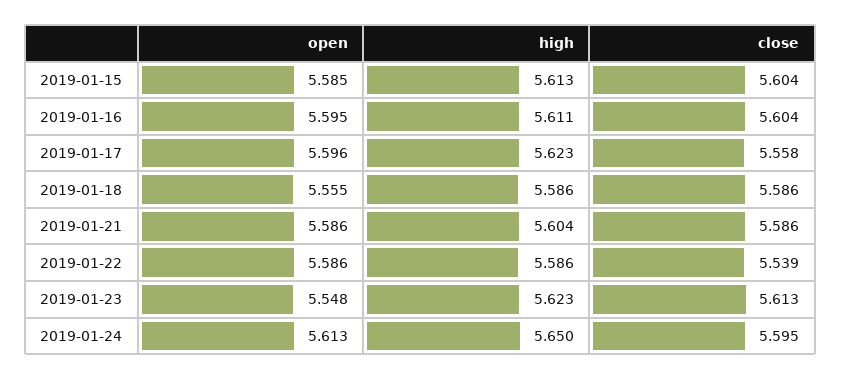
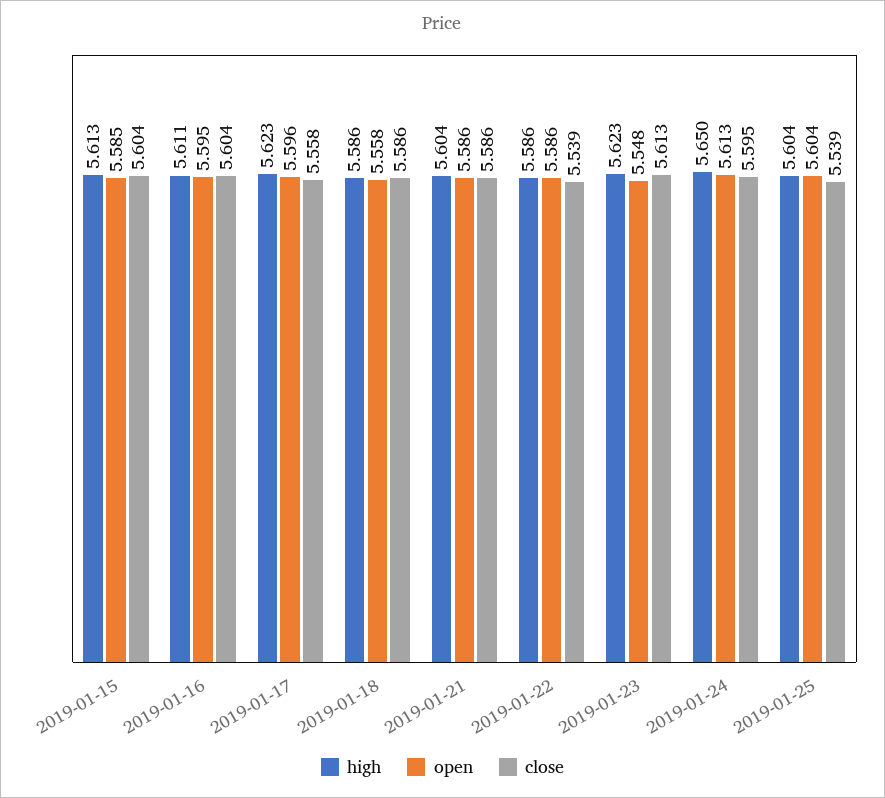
  {
    "open": {
      "2019-01-15": 5.585,
      "2019-01-16": 5.595,
      "2019-01-17": 5.596,
-     "2019-01-18": 5.555,
+     "2019-01-18": 5.558,
      "2019-01-21": 5.586,
      "2019-01-22": 5.586,
      "2019-01-23": 5.548,
-     "2019-01-24": 5.613
+     "2019-01-24": 5.613,
+     "2019-01-25": 5.604
    },
    "high": {
      "2019-01-15": 5.613,
      "2019-01-16": 5.611,
      "2019-01-17": 5.623,
      "2019-01-18": 5.586,
      "2019-01-21": 5.604,
      "2019-01-22": 5.586,
      "2019-01-23": 5.623,
-     "2019-01-24": 5.65
+     "2019-01-24": 5.65,
+     "2019-01-25": 5.604
    },
    "close": {
      "2019-01-15": 5.604,
      "2019-01-16": 5.604,
      "2019-01-17": 5.558,
      "2019-01-18": 5.586,
      "2019-01-21": 5.586,
      "2019-01-22": 5.539,
      "2019-01-23": 5.613,
-     "2019-01-24": 5.595
+     "2019-01-24": 5.595,
+     "2019-01-25": 5.539
    }
  }

